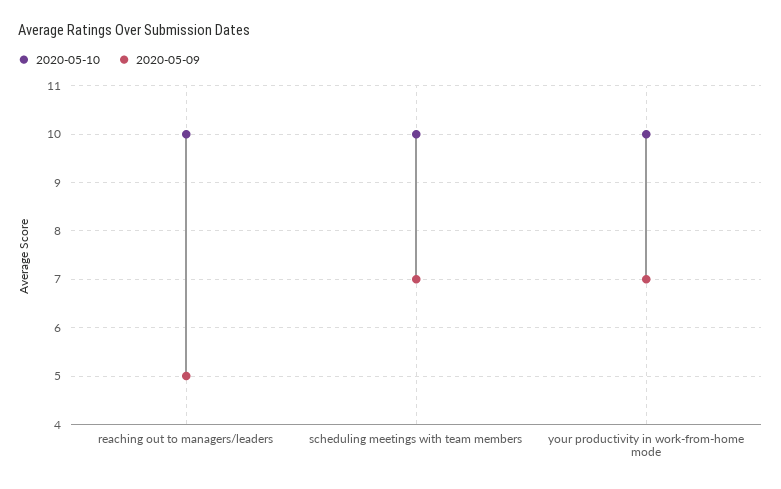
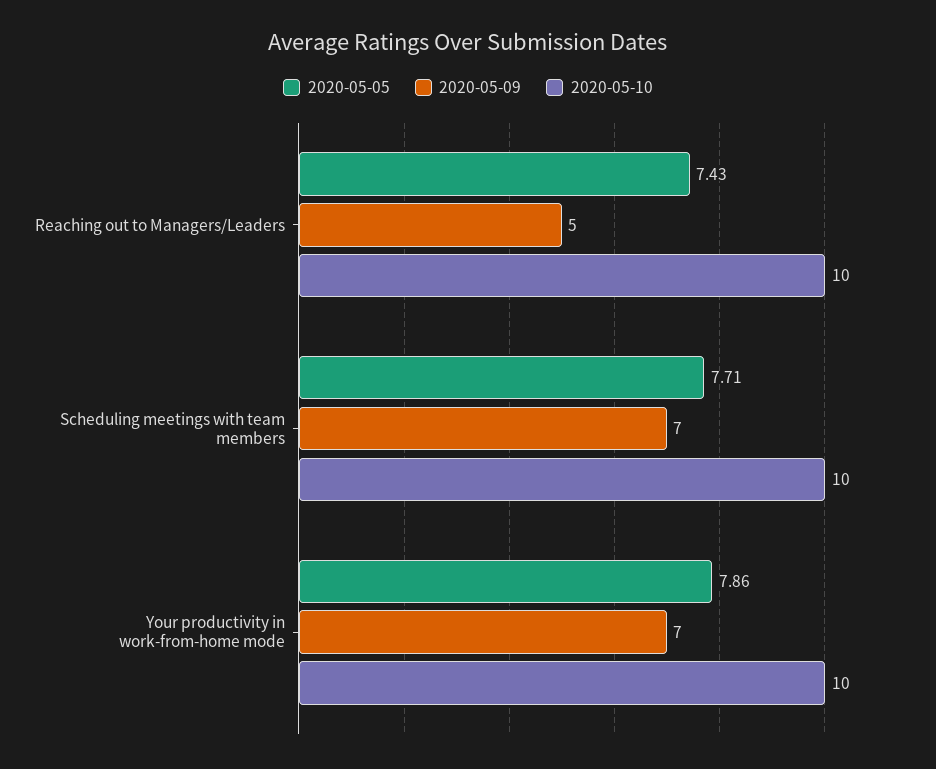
  {
    "2020-05-10": {
      "reaching out to managers/leaders": 10,
      "scheduling meetings with team members": 10,
      "your productivity in work-from-home mode": 10
    },
    "2020-05-09": {
      "reaching out to managers/leaders": 5,
      "scheduling meetings with team members": 7,
      "your productivity in work-from-home mode": 7
-   }
+   },
+   "2020-05-05": {
+     "reaching out to managers/leaders": 7.43,
+     "scheduling meetings with team members": 7.71,
+     "your productivity in work-from-home mode": 7.86
+   }
  }

